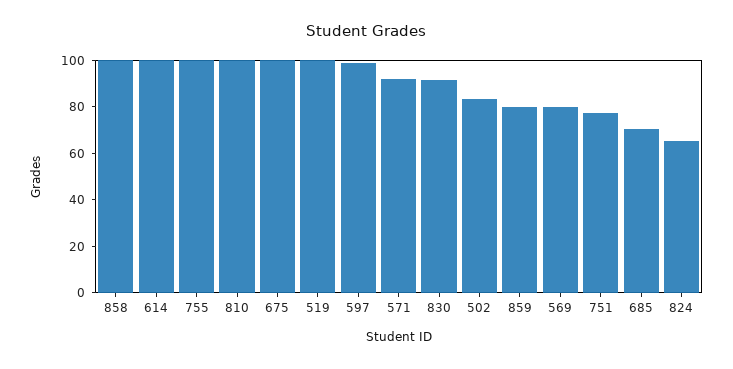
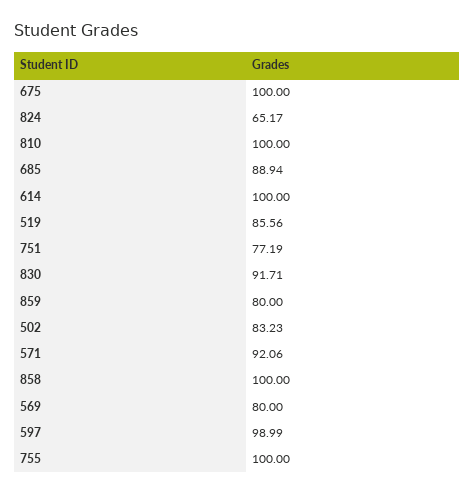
  {
    "858": 100,
    "614": 100,
    "755": 100,
    "810": 100,
    "675": 100,
-   "519": 100,
+   "519": 85.56,
    "597": 98.99,
    "571": 92.06,
    "830": 91.71,
    "502": 83.23,
    "859": 80,
    "569": 80,
    "751": 77.19,
-   "685": 70,
+   "685": 88.94,
    "824": 65.17
  }

